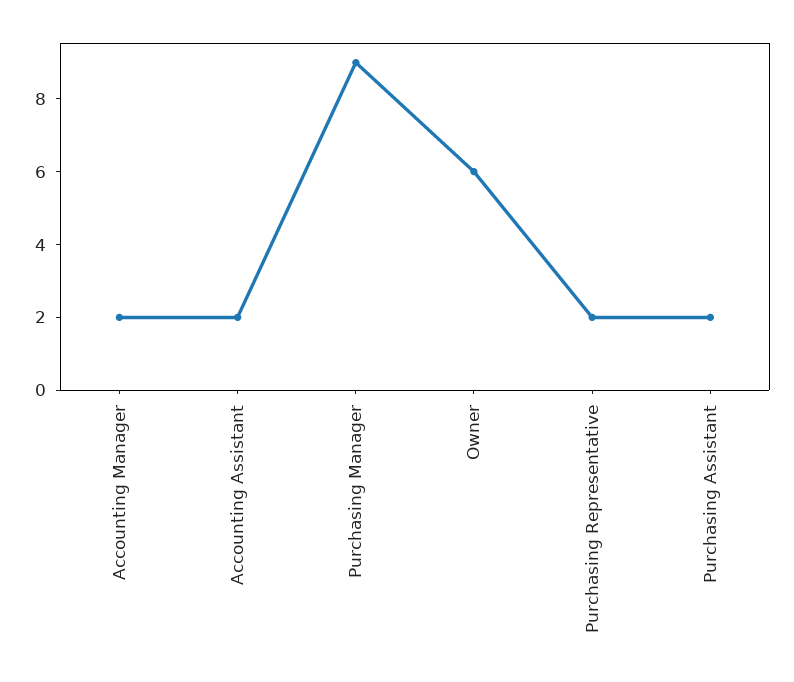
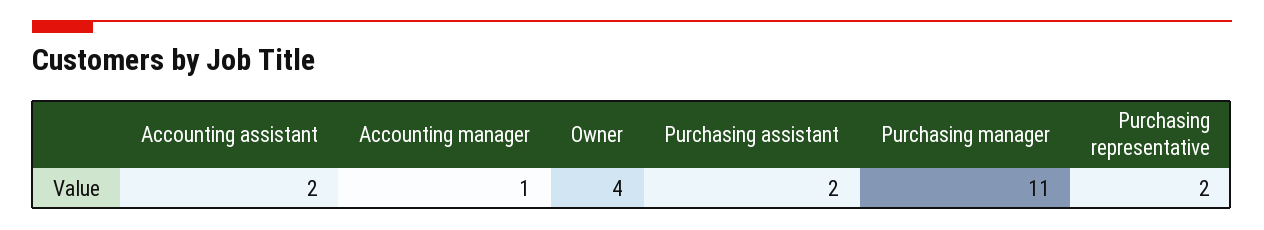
  {
-   "Accounting Manager": 2,
+   "Accounting Manager": 1,
    "Accounting Assistant": 2,
-   "Purchasing Manager": 9,
+   "Purchasing Manager": 11,
-   "Owner": 6,
+   "Owner": 4,
    "Purchasing Representative": 2,
    "Purchasing Assistant": 2
  }

